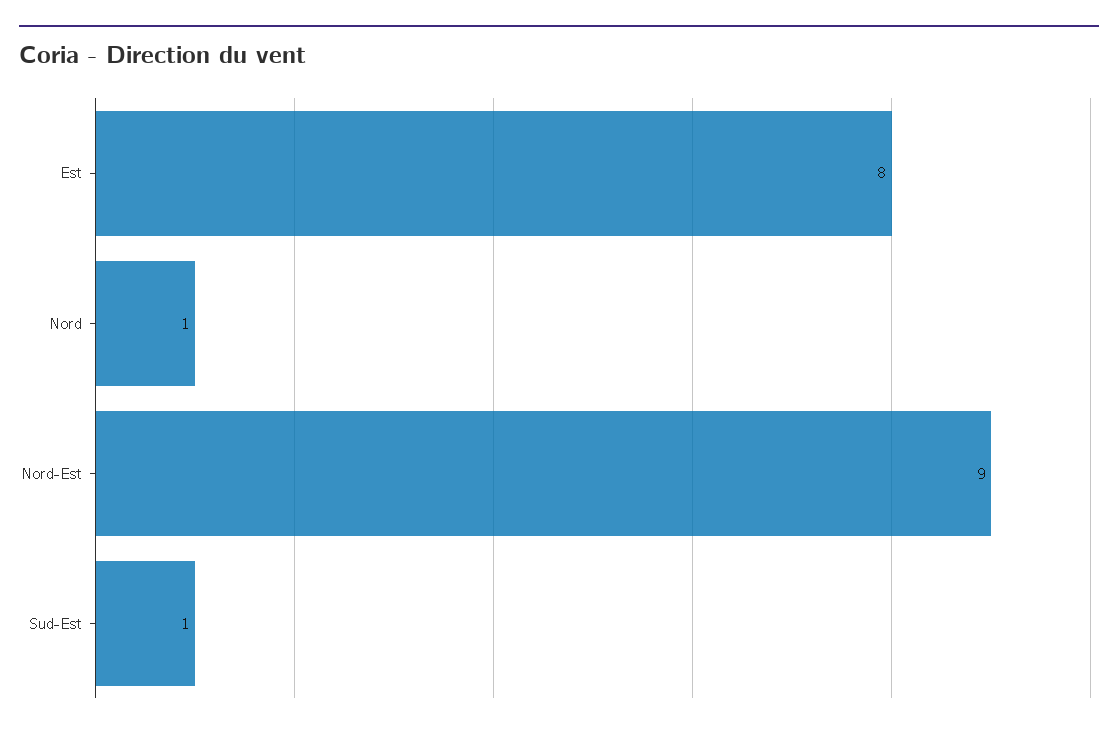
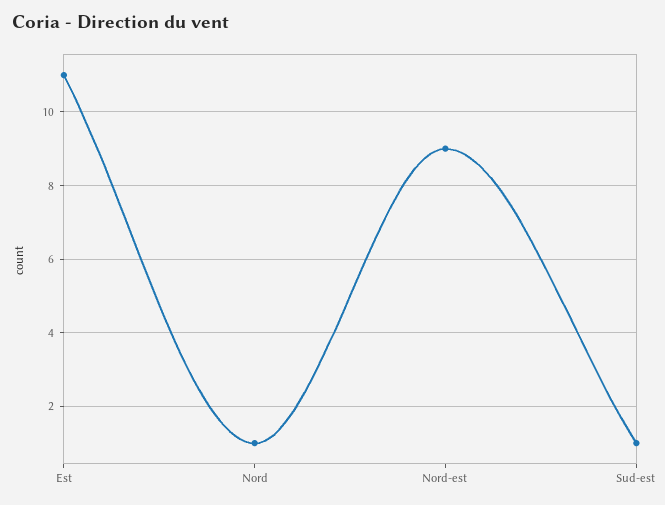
  {
-   "Est": 8,
+   "Est": 11,
    "Nord": 1,
    "Nord-Est": 9,
    "Sud-Est": 1
  }

